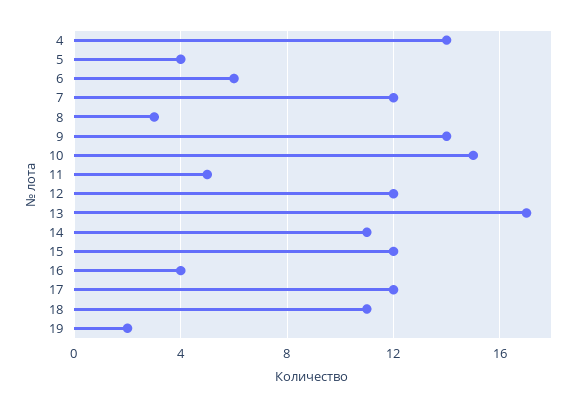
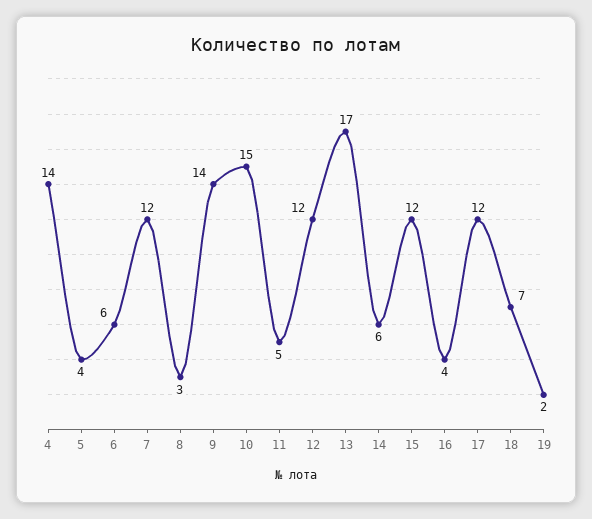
  {
    "4": 14,
    "5": 4,
    "6": 6,
    "7": 12,
    "8": 3,
    "9": 14,
    "10": 15,
    "11": 5,
    "12": 12,
    "13": 17,
-   "14": 11,
+   "14": 6,
    "15": 12,
    "16": 4,
    "17": 12,
-   "18": 11,
+   "18": 7,
    "19": 2
  }

